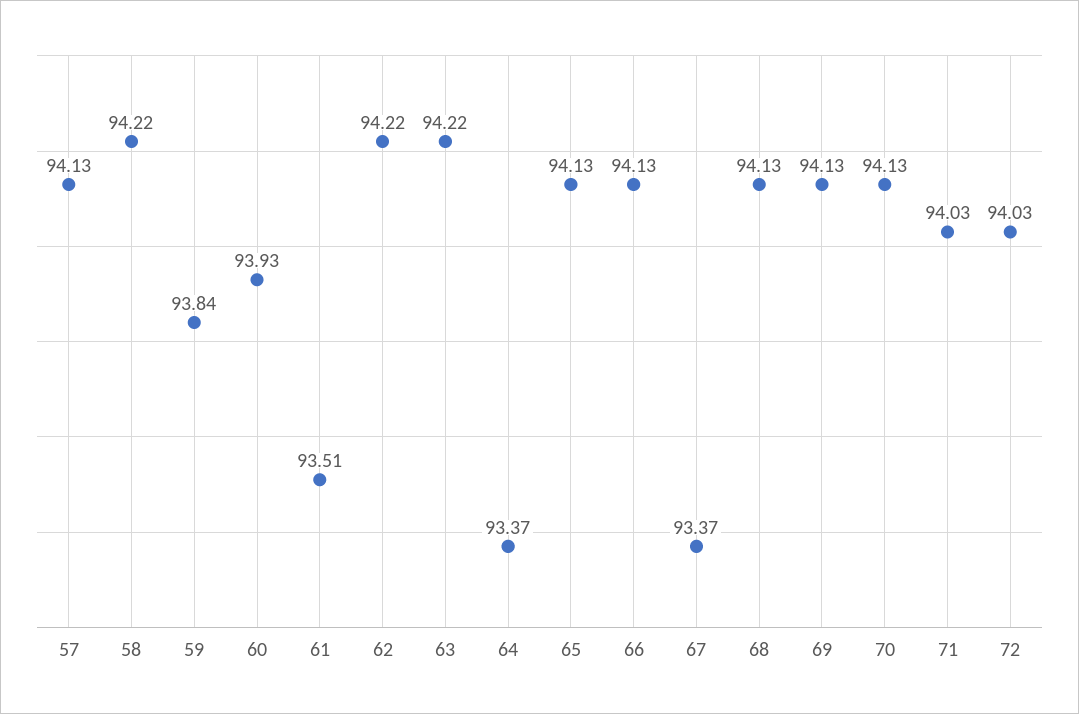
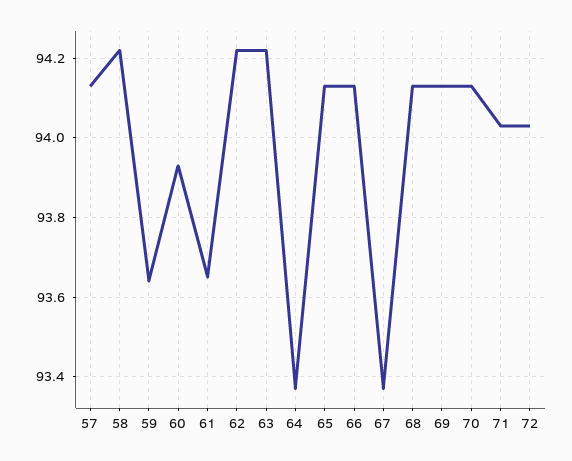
  {
    "57": 94.13,
    "58": 94.22,
-   "59": 93.84,
+   "59": 93.65,
    "60": 93.93,
-   "61": 93.51,
+   "61": 93.65,
    "62": 94.22,
    "63": 94.22,
    "64": 93.37,
    "65": 94.13,
    "66": 94.13,
    "67": 93.37,
    "68": 94.13,
    "69": 94.13,
    "70": 94.13,
    "71": 94.03,
    "72": 94.03
  }

